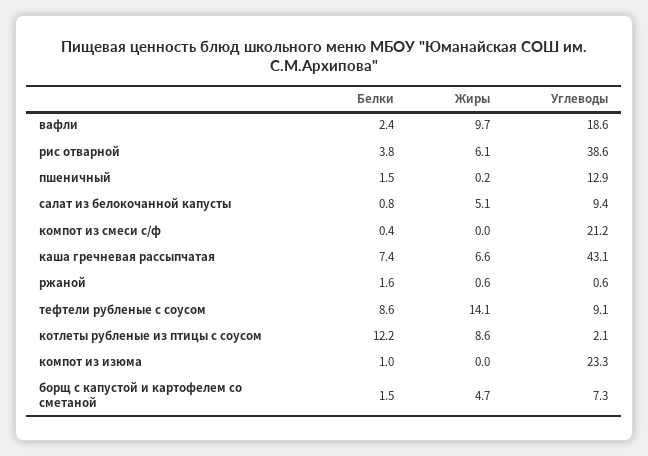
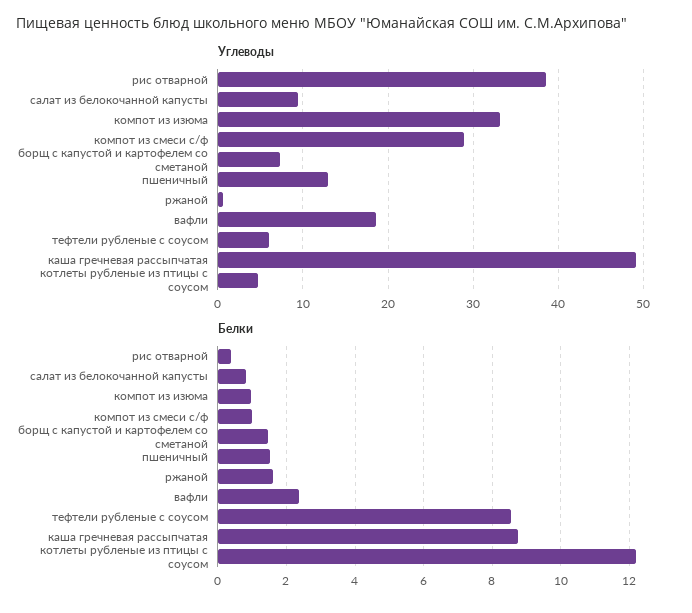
  {
    "Белки": {
      "вафли": 2.4,
-     "рис отварной": 3.8,
+     "рис отварной": 0.4,
      "пшеничный": 1.5,
      "салат из белокочанной капусты": 0.8,
-     "компот из смеси с/ф": 0.4,
+     "компот из смеси с/ф": 1,
-     "каша гречневая рассыпчатая": 7.4,
+     "каша гречневая рассыпчатая": 8.8,
      "ржаной": 1.6,
      "тефтели рубленые с соусом": 8.6,
      "котлеты рубленые из птицы с соусом": 12.2,
      "компот из изюма": 1,
      "борщ с капустой и картофелем со сметаной": 1.5
    },
-   "Жиры": {
-     "вафли": 9.7,
-     "рис отварной": 6.1,
-     "пшеничный": 0.2,
-     "салат из белокочанной капусты": 5.1,
-     "компот из смеси с/ф": 0,
-     "каша гречневая рассыпчатая": 6.6,
-     "ржаной": 0.6,
-     "тефтели рубленые с соусом": 14.1,
-     "котлеты рубленые из птицы с соусом": 8.6,
-     "компот из изюма": 0,
-     "борщ с капустой и картофелем со сметаной": 4.7
-   },
    "Углеводы": {
      "вафли": 18.6,
      "рис отварной": 38.6,
      "пшеничный": 12.9,
      "салат из белокочанной капусты": 9.4,
-     "компот из смеси с/ф": 21.2,
+     "компот из смеси с/ф": 29,
-     "каша гречневая рассыпчатая": 43.1,
+     "каша гречневая рассыпчатая": 49,
      "ржаной": 0.6,
-     "тефтели рубленые с соусом": 9.1,
+     "тефтели рубленые с соусом": 6,
-     "котлеты рубленые из птицы с соусом": 2.1,
+     "котлеты рубленые из птицы с соусом": 5,
-     "компот из изюма": 23.3,
+     "компот из изюма": 33,
      "борщ с капустой и картофелем со сметаной": 7.3
    }
  }

